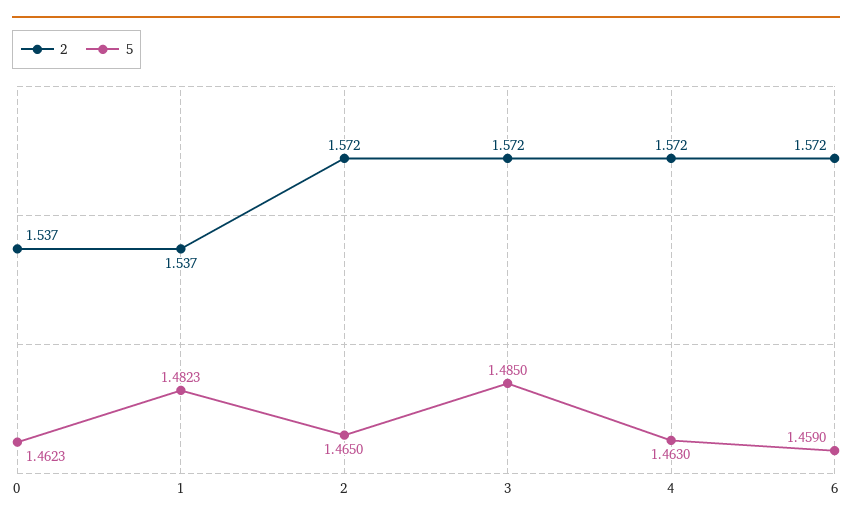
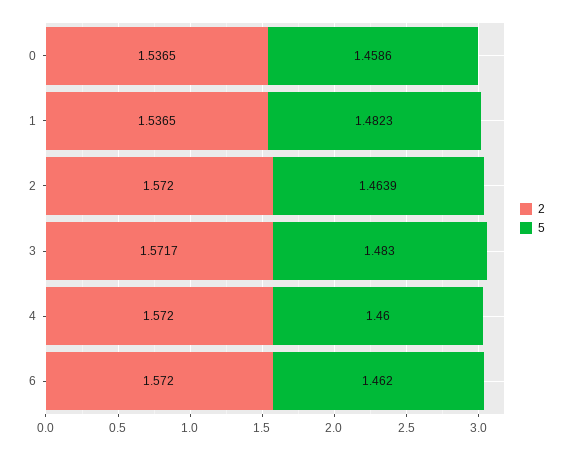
  {
    "2": {
      "0": 1.5365,
      "1": 1.5365,
      "2": 1.572,
      "3": 1.5717,
      "4": 1.572,
      "6": 1.572
    },
    "5": {
-     "0": 1.4623,
+     "0": 1.4586,
      "1": 1.4823,
-     "2": 1.465,
+     "2": 1.4639,
-     "3": 1.485,
+     "3": 1.483,
-     "4": 1.463,
+     "4": 1.46,
-     "6": 1.459
+     "6": 1.462
    }
  }

